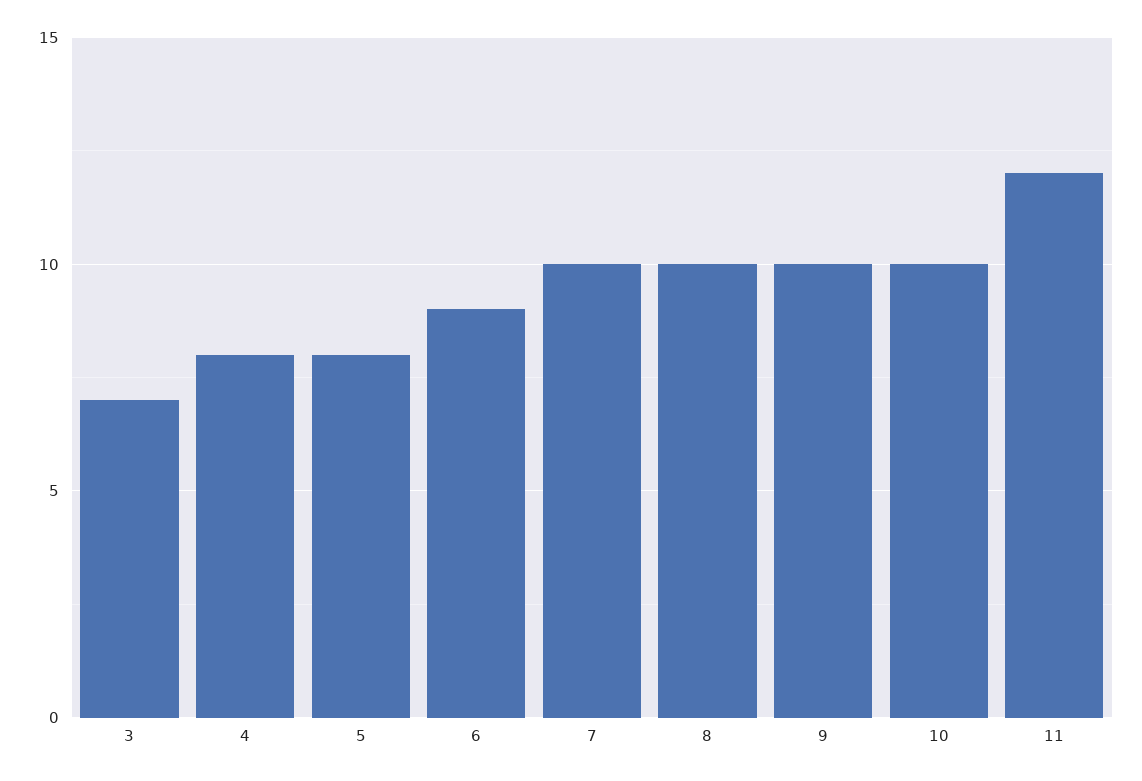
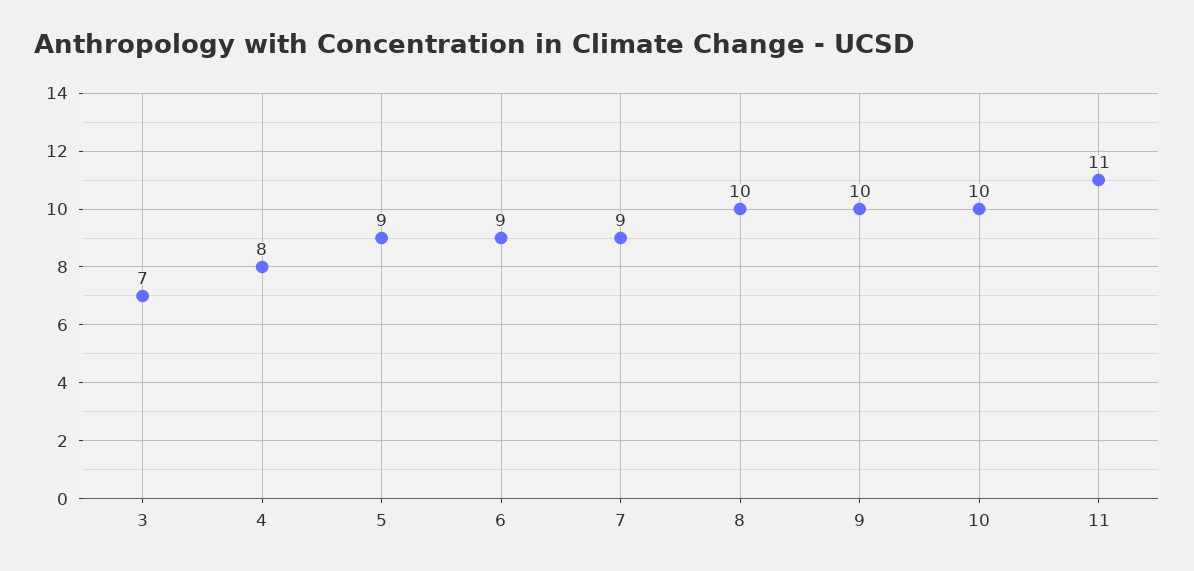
  {
    "3": 7,
    "4": 8,
-   "5": 8,
+   "5": 9,
    "6": 9,
-   "7": 10,
+   "7": 9,
    "8": 10,
    "9": 10,
    "10": 10,
-   "11": 12
+   "11": 11
  }

